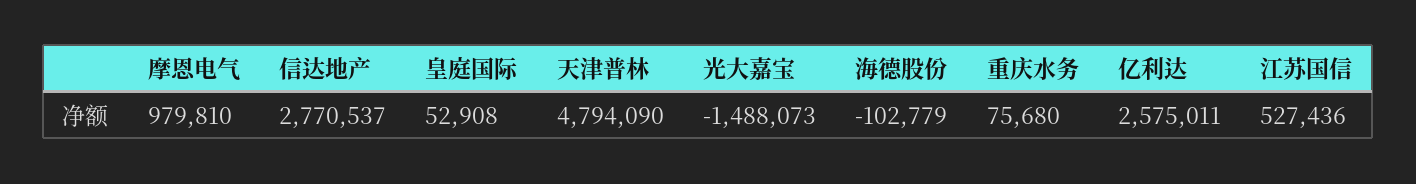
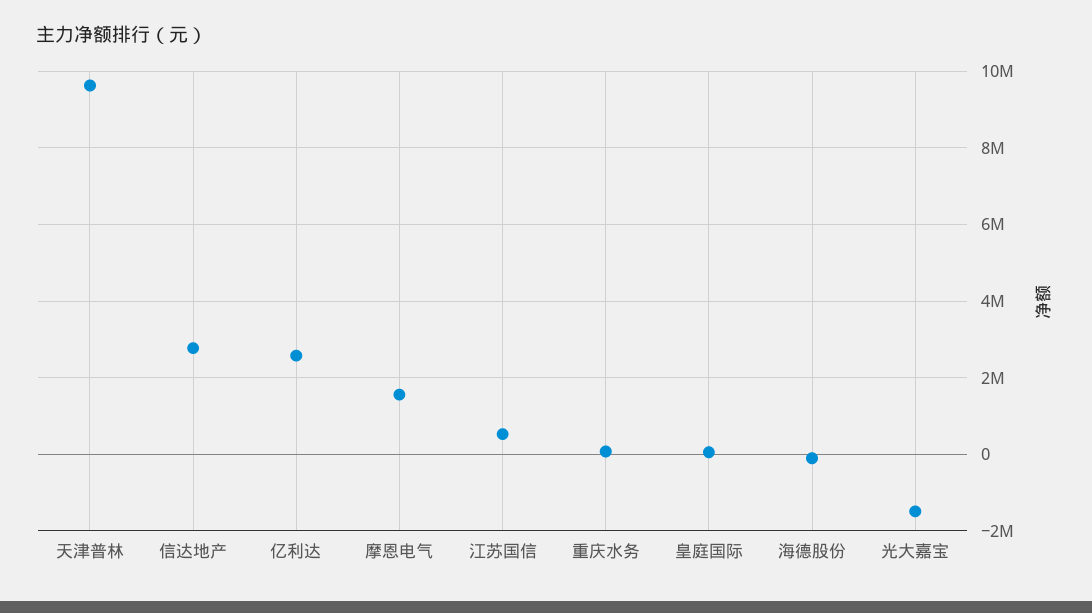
  {
-   "摩恩电气": 979810,
+   "摩恩电气": 1600000,
    "信达地产": 2770537,
    "皇庭国际": 52908,
-   "天津普林": 4794090,
+   "天津普林": 9600000,
    "光大嘉宝": -1488073,
    "海德股份": -102779,
    "重庆水务": 75680,
    "亿利达": 2575011,
    "江苏国信": 527436
  }

